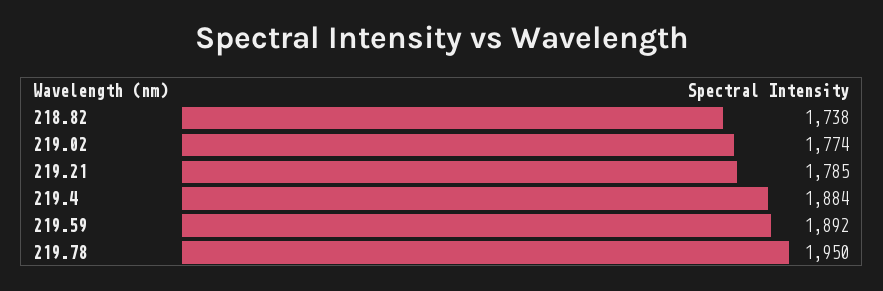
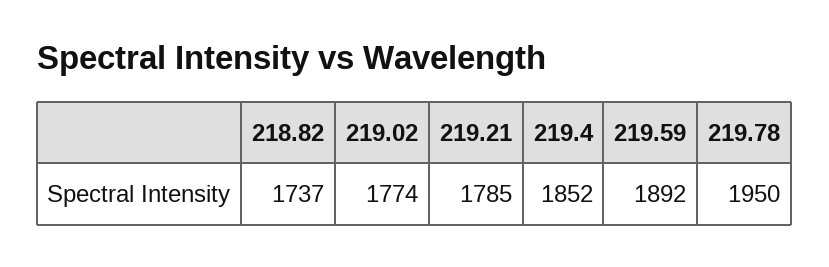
  {
-   "218.82": 1738,
+   "218.82": 1737,
    "219.02": 1774,
    "219.21": 1785,
-   "219.4": 1884,
+   "219.4": 1852,
    "219.59": 1892,
    "219.78": 1950
  }

